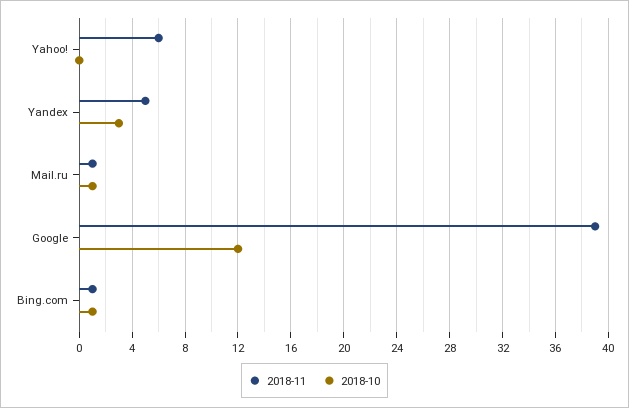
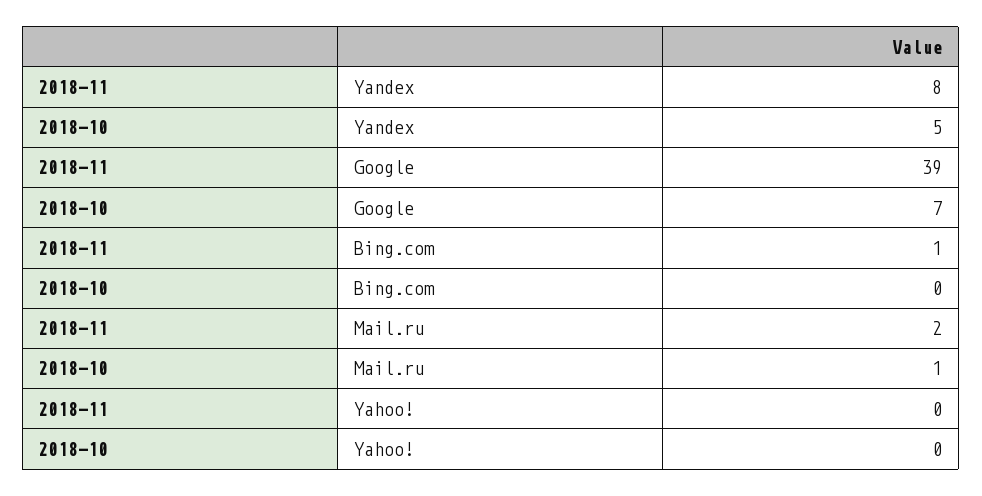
  {
    "2018-11": {
-     "Yahoo!": 6,
+     "Yahoo!": 0,
-     "Yandex": 5,
+     "Yandex": 8,
-     "Mail.ru": 1,
+     "Mail.ru": 2,
      "Google": 39,
      "Bing.com": 1
    },
    "2018-10": {
      "Yahoo!": 0,
-     "Yandex": 3,
+     "Yandex": 5,
      "Mail.ru": 1,
-     "Google": 12,
+     "Google": 7,
-     "Bing.com": 1
+     "Bing.com": 0
    }
  }

